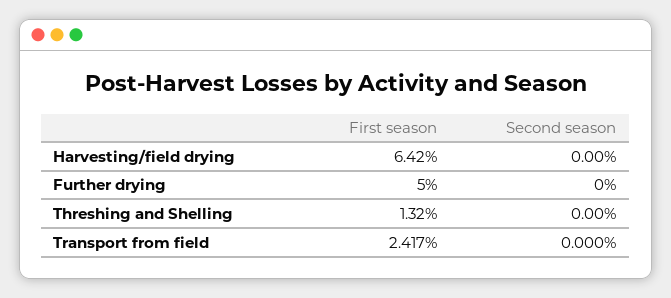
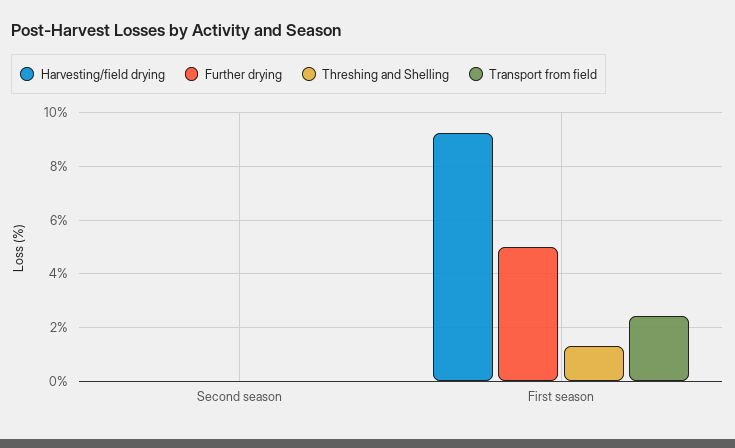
  {
    "Harvesting/field drying": {
-     "First season": 6.42,
+     "First season": 9.25,
      "Second season": 0
    },
    "Further drying": {
      "First season": 5,
      "Second season": 0
    },
    "Threshing and Shelling": {
      "First season": 1.32,
      "Second season": 0
    },
    "Transport from field": {
      "First season": 2.417,
      "Second season": 0
    }
  }

